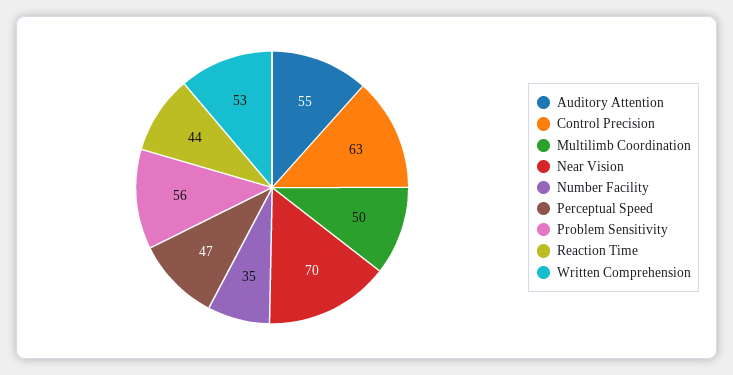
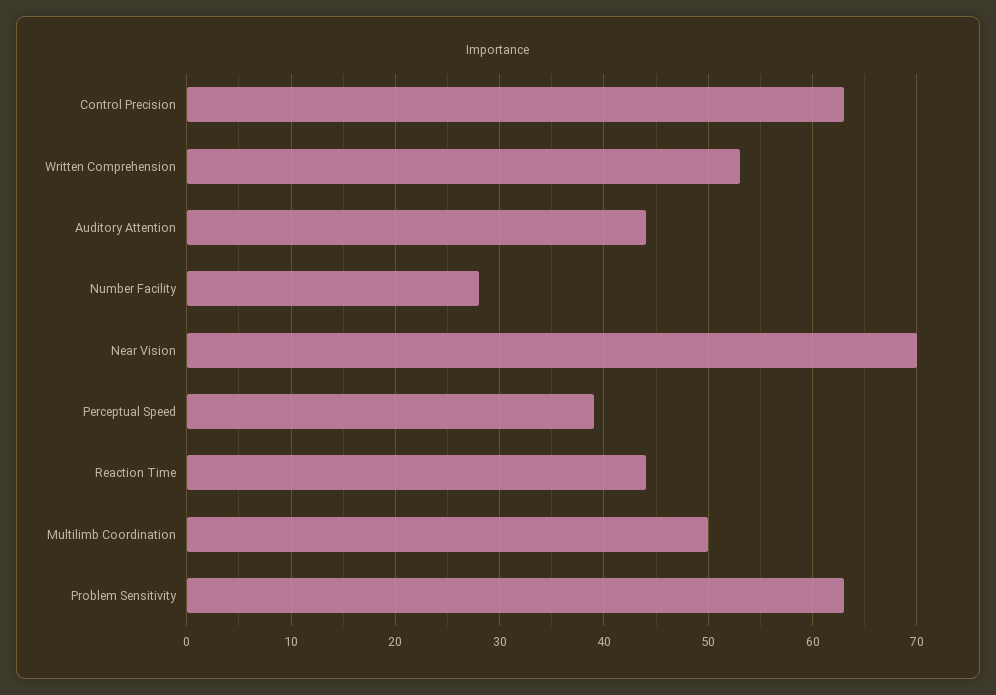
  {
-   "Auditory Attention": 55,
+   "Auditory Attention": 44,
    "Control Precision": 63,
    "Multilimb Coordination": 50,
    "Near Vision": 70,
-   "Number Facility": 35,
+   "Number Facility": 28,
-   "Perceptual Speed": 47,
+   "Perceptual Speed": 39,
-   "Problem Sensitivity": 56,
+   "Problem Sensitivity": 63,
    "Reaction Time": 44,
    "Written Comprehension": 53
  }

